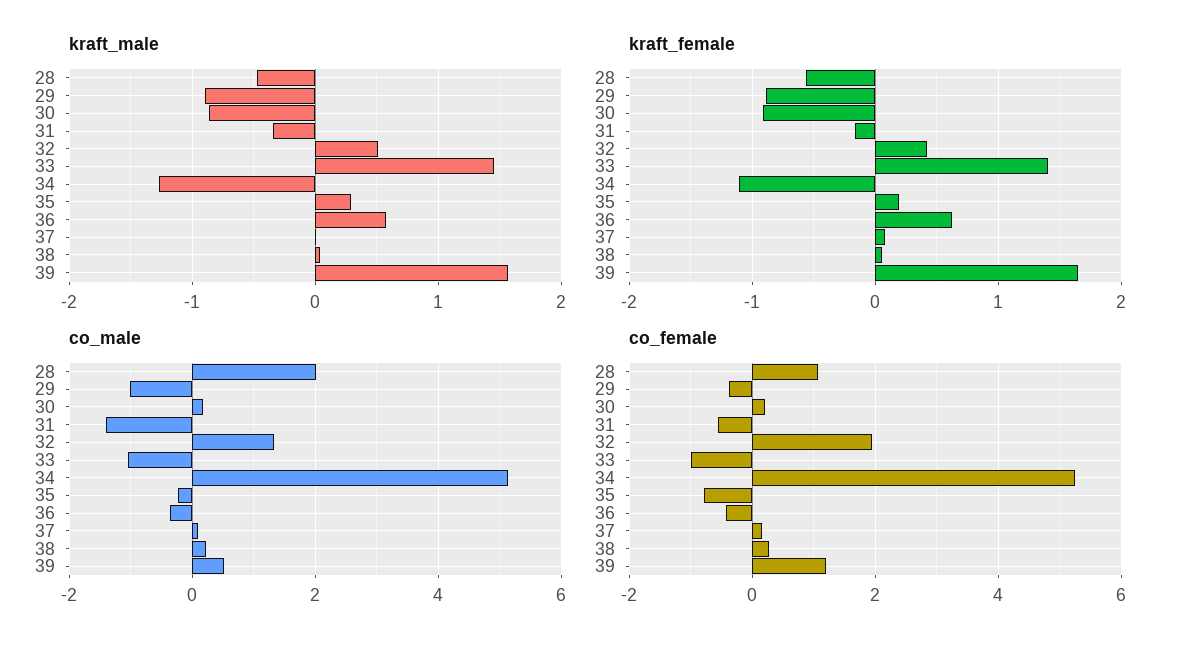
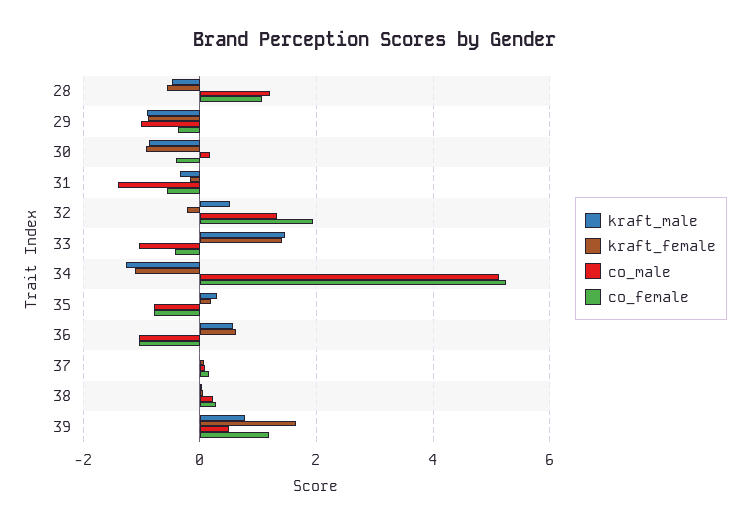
  {
    "kraft_male": {
      "28": -0.5,
      "29": -0.9,
      "30": -0.9,
      "31": -0.3,
      "32": 0.5,
      "33": 1.5,
      "34": -1.3,
      "35": 0.3,
      "36": 0.6,
      "37": 0,
      "38": 0,
-     "39": 1.6
+     "39": 0.8
    },
    "kraft_female": {
      "28": -0.6,
      "29": -0.9,
      "30": -0.9,
      "31": -0.2,
-     "32": 0.4,
+     "32": -0.2,
      "33": 1.4,
      "34": -1.1,
      "35": 0.2,
      "36": 0.6,
      "37": 0.1,
      "38": 0.1,
      "39": 1.6
    },
    "co_male": {
-     "28": 2,
+     "28": 1.2,
      "29": -1,
      "30": 0.2,
      "31": -1.4,
      "32": 1.4,
      "33": -1,
      "34": 5.2,
-     "35": -0.2,
+     "35": -0.8,
-     "36": -0.4,
+     "36": -1,
      "37": 0,
      "38": 0.2,
      "39": 0.6
    },
    "co_female": {
      "28": 1,
      "29": -0.4,
-     "30": 0.2,
+     "30": -0.4,
      "31": -0.6,
      "32": 2,
-     "33": -1,
+     "33": -0.4,
      "34": 5.2,
      "35": -0.8,
-     "36": -0.4,
+     "36": -1,
      "37": 0.2,
      "38": 0.2,
      "39": 1.2
    }
  }

